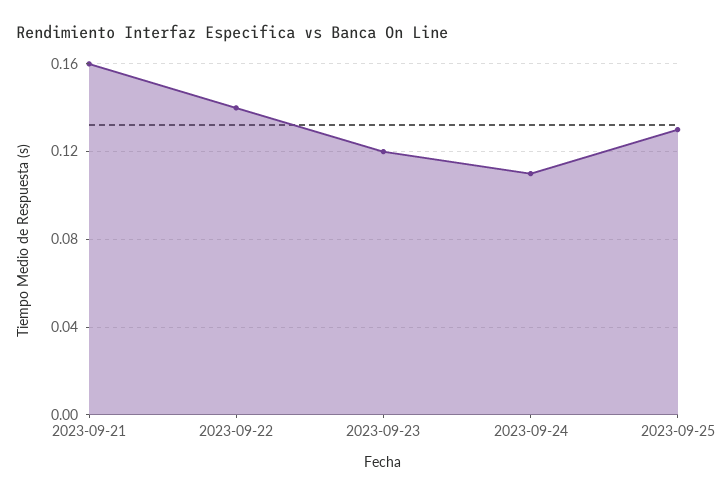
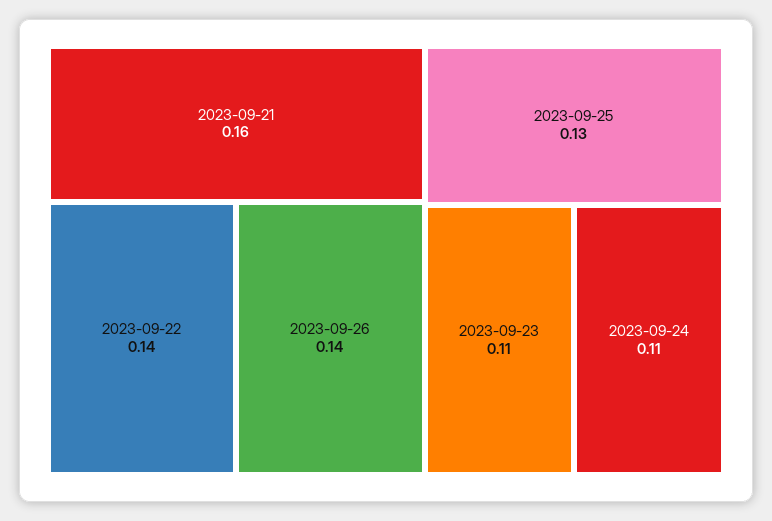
  {
    "2023-09-21": 0.16,
    "2023-09-22": 0.14,
-   "2023-09-23": 0.12,
+   "2023-09-23": 0.11,
    "2023-09-24": 0.11,
-   "2023-09-25": 0.13
+   "2023-09-25": 0.13,
+   "2023-09-26": 0.14
  }

